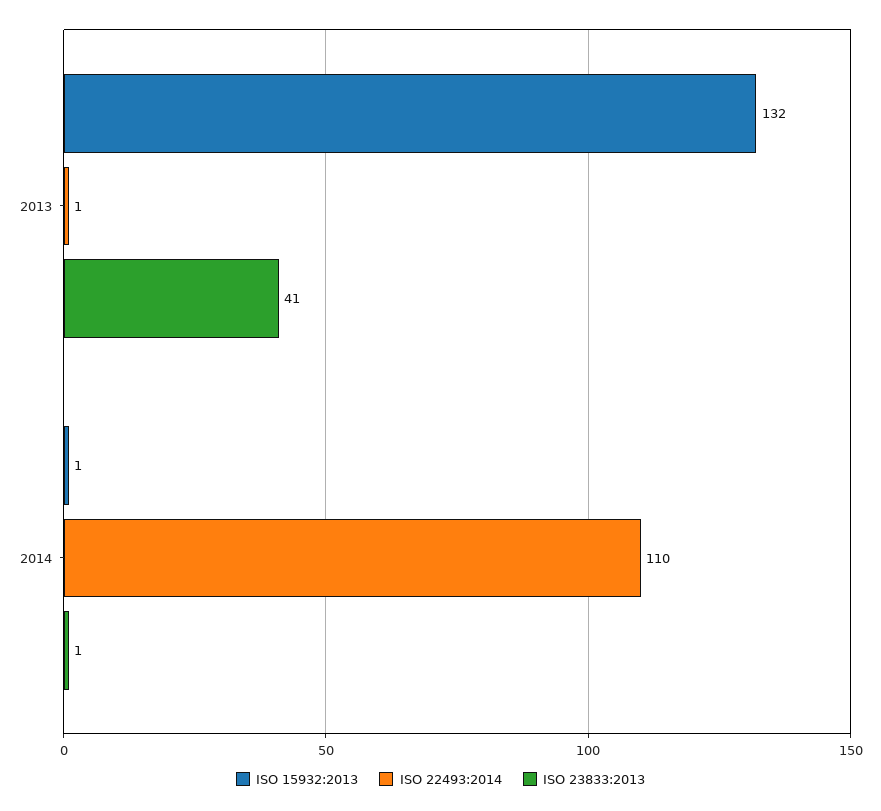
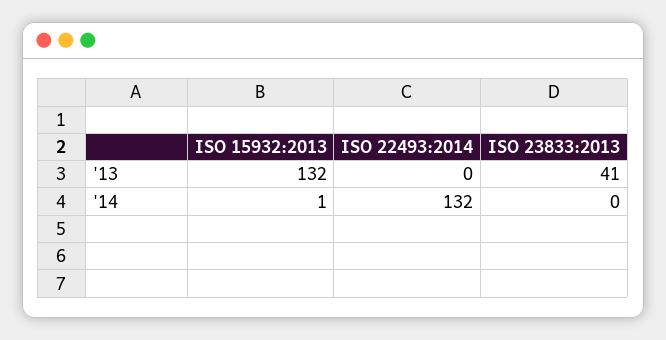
  {
    "ISO 15932:2013": {
      "2013": 132,
      "2014": 1
    },
    "ISO 22493:2014": {
-     "2013": 1,
+     "2013": 0,
-     "2014": 110
+     "2014": 132
    },
    "ISO 23833:2013": {
      "2013": 41,
-     "2014": 1
+     "2014": 0
    }
  }

